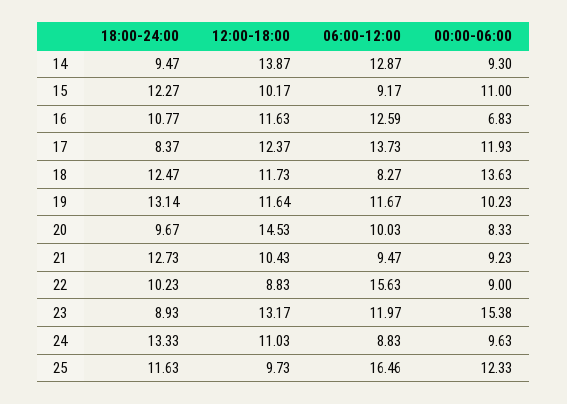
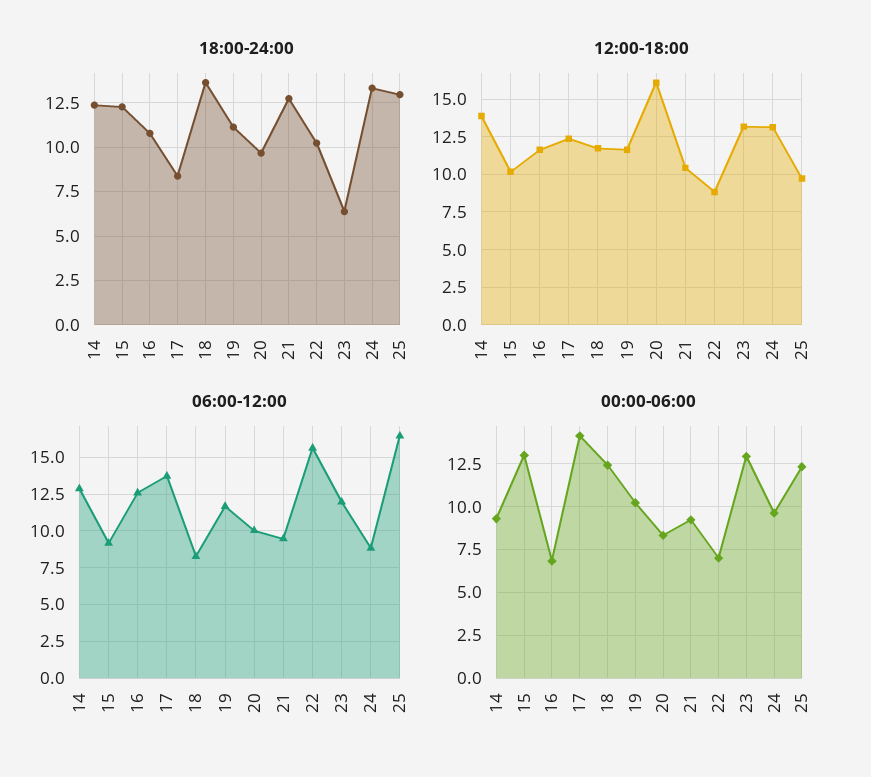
  {
    "18:00-24:00": {
-     "14": 9.47,
+     "14": 12.5,
      "15": 12.27,
      "16": 10.77,
      "17": 8.37,
-     "18": 12.47,
+     "18": 13.5,
-     "19": 13.14,
+     "19": 11,
      "20": 9.67,
      "21": 12.73,
      "22": 10.23,
-     "23": 8.93,
+     "23": 6.5,
      "24": 13.33,
-     "25": 11.63
+     "25": 13
    },
    "12:00-18:00": {
      "14": 13.87,
      "15": 10.17,
      "16": 11.63,
      "17": 12.37,
      "18": 11.73,
      "19": 11.64,
-     "20": 14.53,
+     "20": 16,
      "21": 10.43,
      "22": 8.83,
      "23": 13.17,
-     "24": 11.03,
+     "24": 13,
      "25": 9.73
    },
    "06:00-12:00": {
      "14": 12.87,
      "15": 9.17,
      "16": 12.59,
      "17": 13.73,
      "18": 8.27,
      "19": 11.67,
      "20": 10.03,
      "21": 9.47,
      "22": 15.63,
      "23": 11.97,
      "24": 8.83,
      "25": 16.46
    },
    "00:00-06:00": {
      "14": 9.3,
-     "15": 11,
+     "15": 13,
      "16": 6.83,
-     "17": 11.93,
+     "17": 14,
-     "18": 13.63,
+     "18": 12.5,
      "19": 10.23,
      "20": 8.33,
      "21": 9.23,
-     "22": 9,
+     "22": 7,
-     "23": 15.38,
+     "23": 13,
      "24": 9.63,
      "25": 12.33
    }
  }

